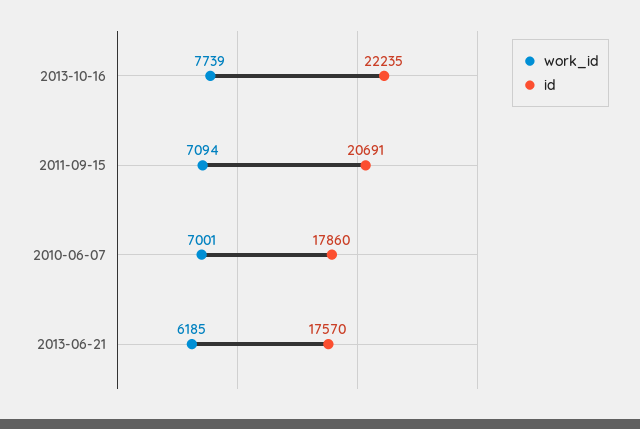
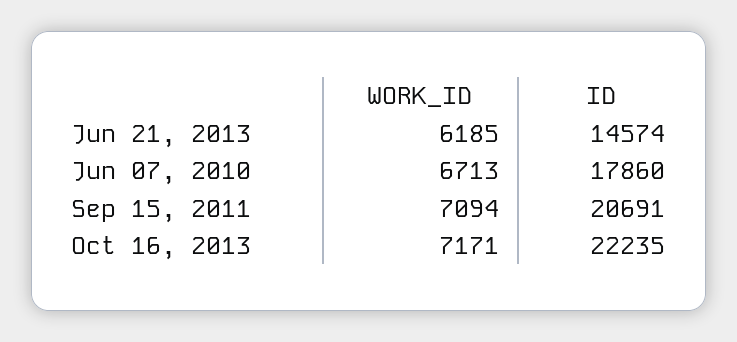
  {
    "work_id": {
-     "2013-10-16": 7739,
+     "2013-10-16": 7171,
      "2011-09-15": 7094,
-     "2010-06-07": 7001,
+     "2010-06-07": 6713,
      "2013-06-21": 6185
    },
    "id": {
      "2013-10-16": 22235,
      "2011-09-15": 20691,
      "2010-06-07": 17860,
-     "2013-06-21": 17570
+     "2013-06-21": 14574
    }
  }

